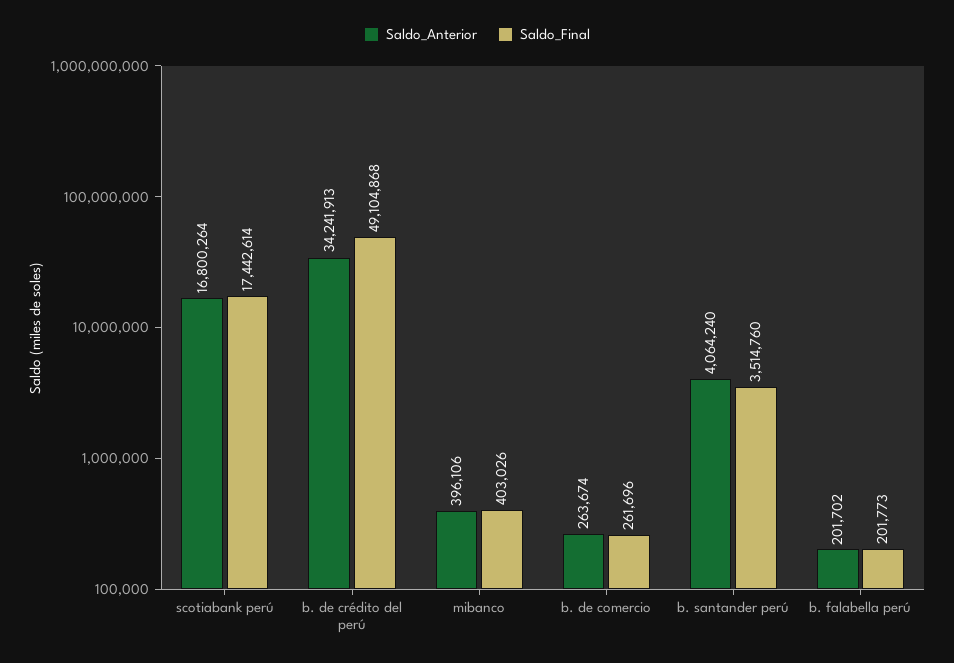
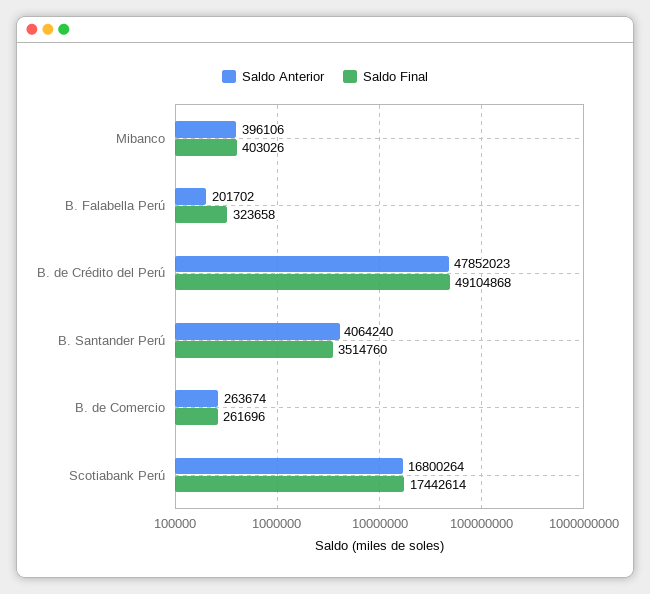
  {
    "Saldo_Anterior": {
      "scotiabank perú": 16800264,
-     "b. de crédito del perú": 34241913,
+     "b. de crédito del perú": 47852023,
      "mibanco": 396106,
      "b. de comercio": 263674,
      "b. santander perú": 4064240,
      "b. falabella perú": 201702
    },
    "Saldo_Final": {
      "scotiabank perú": 17442614,
      "b. de crédito del perú": 49104868,
      "mibanco": 403026,
      "b. de comercio": 261696,
      "b. santander perú": 3514760,
-     "b. falabella perú": 201773
+     "b. falabella perú": 323658
    }
  }

